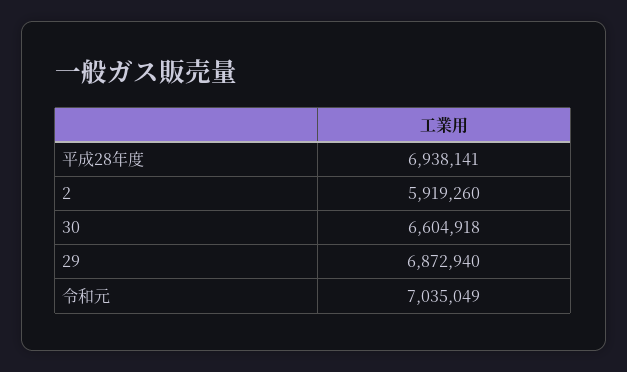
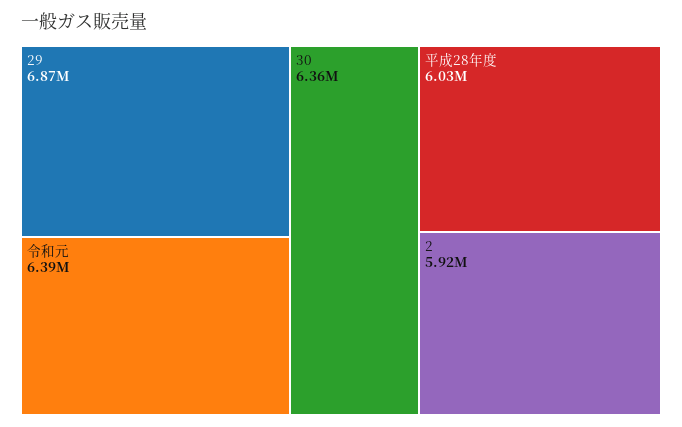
  {
-   "平成28年度": 6938141,
+   "平成28年度": 6030000,
    "2": 5919260,
-   "30": 6604918,
+   "30": 6360000,
    "29": 6872940,
-   "令和元": 7035049
+   "令和元": 6390000
  }

